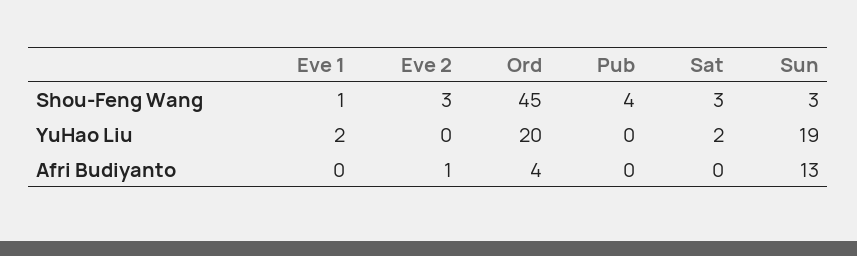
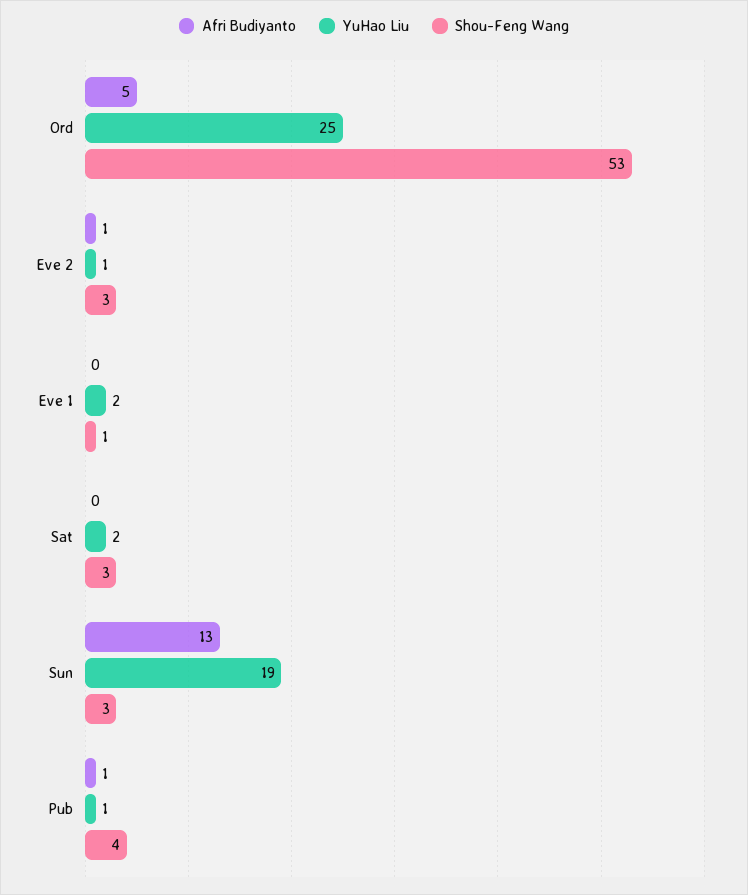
  {
    "Shou-Feng Wang": {
      "Eve 1": 1,
      "Eve 2": 3,
-     "Ord": 45,
+     "Ord": 53,
      "Pub": 4,
      "Sat": 3,
      "Sun": 3
    },
    "YuHao Liu": {
      "Eve 1": 2,
-     "Eve 2": 0,
+     "Eve 2": 1,
-     "Ord": 20,
+     "Ord": 25,
-     "Pub": 0,
+     "Pub": 1,
      "Sat": 2,
      "Sun": 19
    },
    "Afri Budiyanto": {
      "Eve 1": 0,
      "Eve 2": 1,
-     "Ord": 4,
+     "Ord": 5,
-     "Pub": 0,
+     "Pub": 1,
      "Sat": 0,
      "Sun": 13
    }
  }

